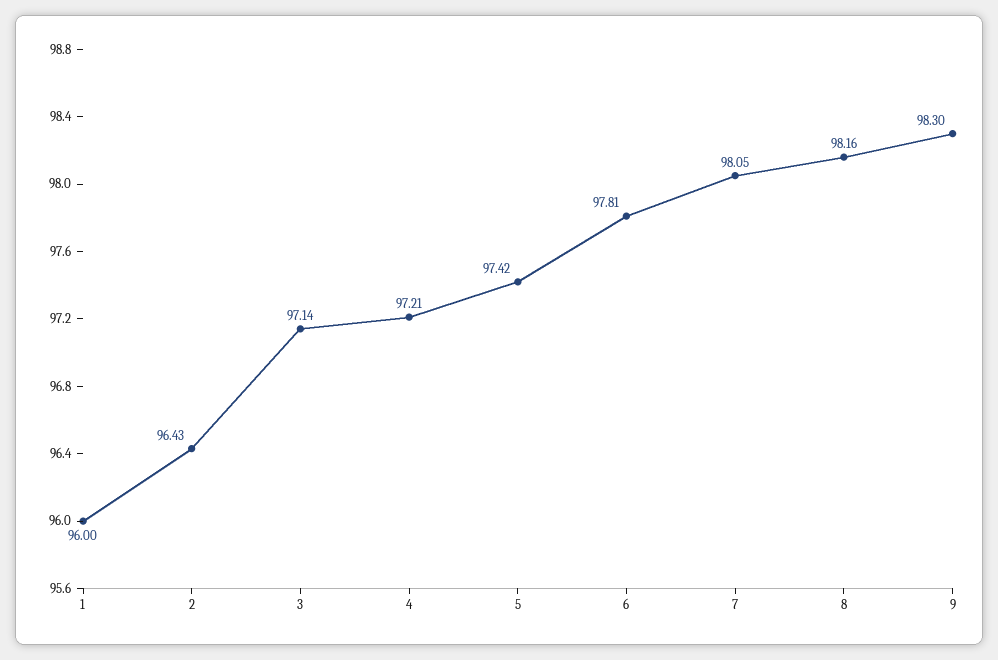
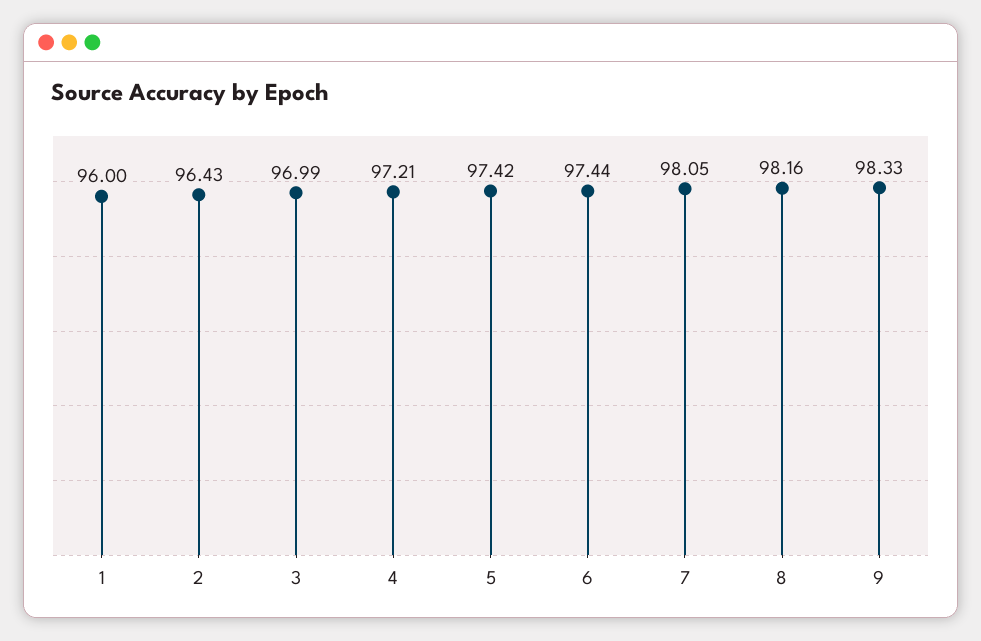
  {
    "1": 96,
    "2": 96.43,
-   "3": 97.14,
+   "3": 96.99,
    "4": 97.21,
    "5": 97.42,
-   "6": 97.81,
+   "6": 97.44,
    "7": 98.05,
    "8": 98.16,
-   "9": 98.3
+   "9": 98.33
  }

